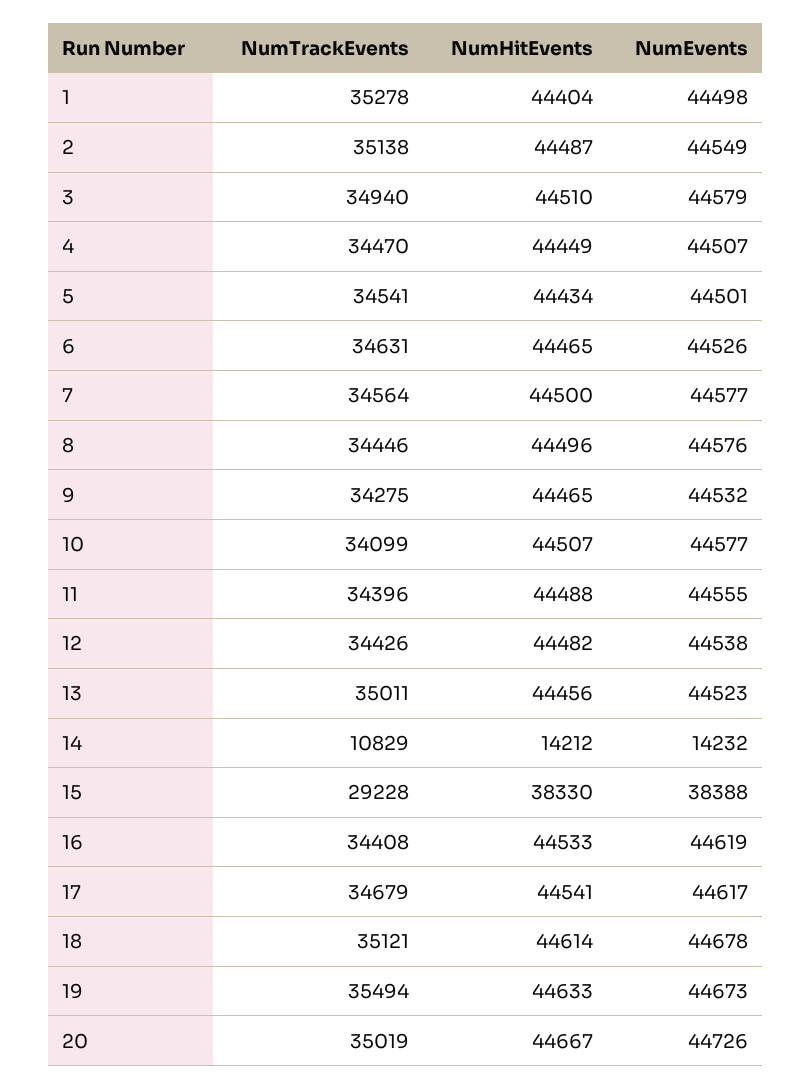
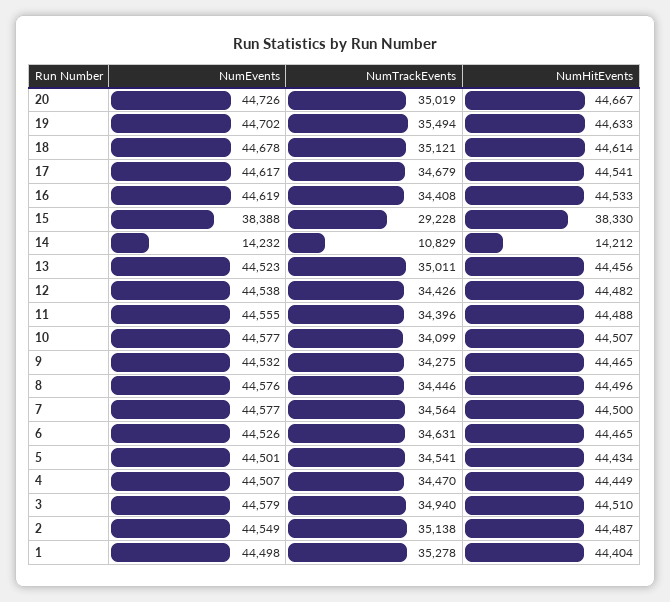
  {
    "NumTrackEvents": {
      "1": 35278,
      "2": 35138,
      "3": 34940,
      "4": 34470,
      "5": 34541,
      "6": 34631,
      "7": 34564,
      "8": 34446,
      "9": 34275,
      "10": 34099,
      "11": 34396,
      "12": 34426,
      "13": 35011,
      "14": 10829,
      "15": 29228,
      "16": 34408,
      "17": 34679,
      "18": 35121,
      "19": 35494,
      "20": 35019
    },
    "NumHitEvents": {
      "1": 44404,
      "2": 44487,
      "3": 44510,
      "4": 44449,
      "5": 44434,
      "6": 44465,
      "7": 44500,
      "8": 44496,
      "9": 44465,
      "10": 44507,
      "11": 44488,
      "12": 44482,
      "13": 44456,
      "14": 14212,
      "15": 38330,
      "16": 44533,
      "17": 44541,
      "18": 44614,
      "19": 44633,
      "20": 44667
    },
    "NumEvents": {
      "1": 44498,
      "2": 44549,
      "3": 44579,
      "4": 44507,
      "5": 44501,
      "6": 44526,
      "7": 44577,
      "8": 44576,
      "9": 44532,
      "10": 44577,
      "11": 44555,
      "12": 44538,
      "13": 44523,
      "14": 14232,
      "15": 38388,
      "16": 44619,
      "17": 44617,
      "18": 44678,
-     "19": 44673,
+     "19": 44702,
      "20": 44726
    }
  }

